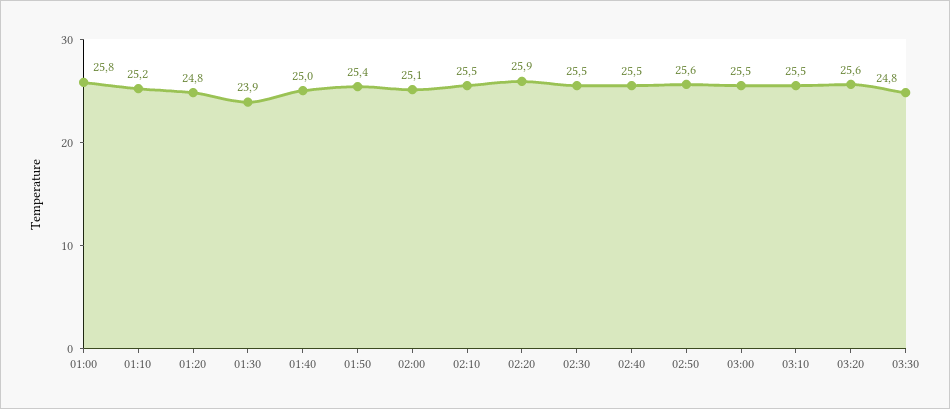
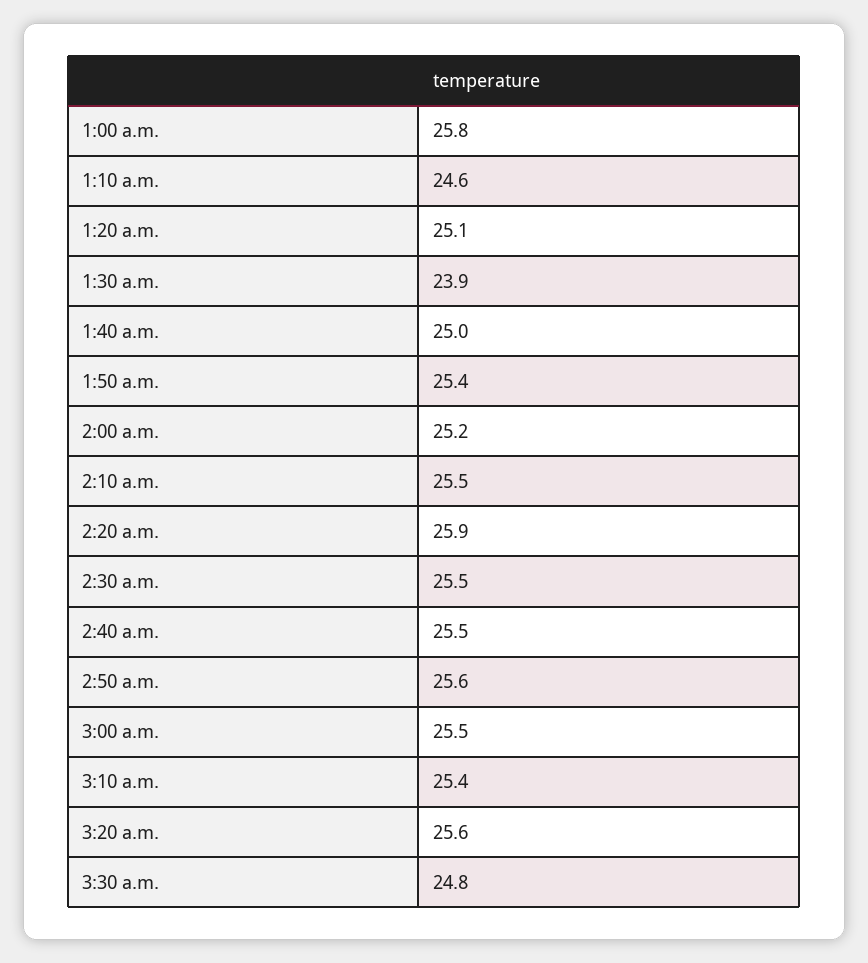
  {
    "01:00": 25.8,
-   "01:10": 25.2,
+   "01:10": 24.6,
-   "01:20": 24.8,
+   "01:20": 25.1,
    "01:30": 23.9,
    "01:40": 25,
    "01:50": 25.4,
-   "02:00": 25.1,
+   "02:00": 25.2,
    "02:10": 25.5,
    "02:20": 25.9,
    "02:30": 25.5,
    "02:40": 25.5,
    "02:50": 25.6,
    "03:00": 25.5,
-   "03:10": 25.5,
+   "03:10": 25.4,
    "03:20": 25.6,
    "03:30": 24.8
  }

